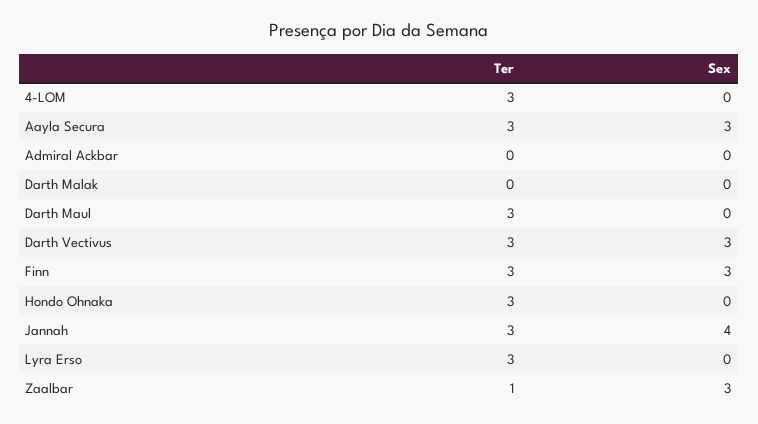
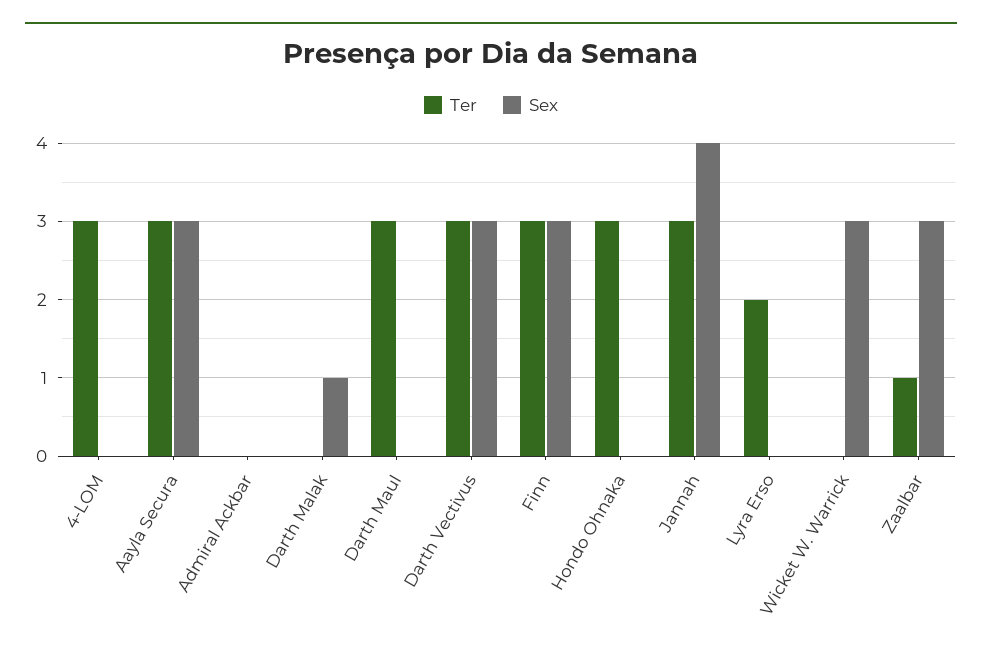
  {
    "Ter": {
      "4-LOM": 3,
      "Aayla Secura": 3,
      "Admiral Ackbar": 0,
      "Darth Malak": 0,
      "Darth Maul": 3,
      "Darth Vectivus": 3,
      "Finn": 3,
      "Hondo Ohnaka": 3,
      "Jannah": 3,
-     "Lyra Erso": 3,
+     "Lyra Erso": 2,
-     "Zaalbar": 1
+     "Zaalbar": 1,
+     "Wicket W. Warrick": 0
    },
    "Sex": {
      "4-LOM": 0,
      "Aayla Secura": 3,
      "Admiral Ackbar": 0,
-     "Darth Malak": 0,
+     "Darth Malak": 1,
      "Darth Maul": 0,
      "Darth Vectivus": 3,
      "Finn": 3,
      "Hondo Ohnaka": 0,
      "Jannah": 4,
      "Lyra Erso": 0,
-     "Zaalbar": 3
+     "Zaalbar": 3,
+     "Wicket W. Warrick": 3
    }
  }

